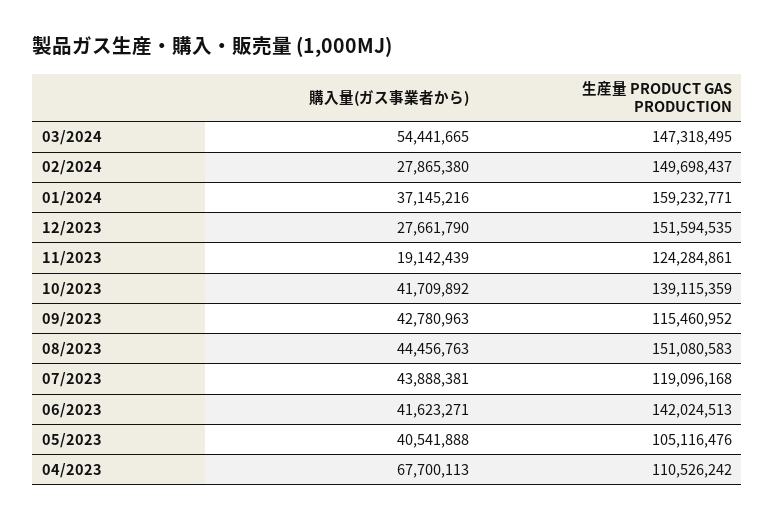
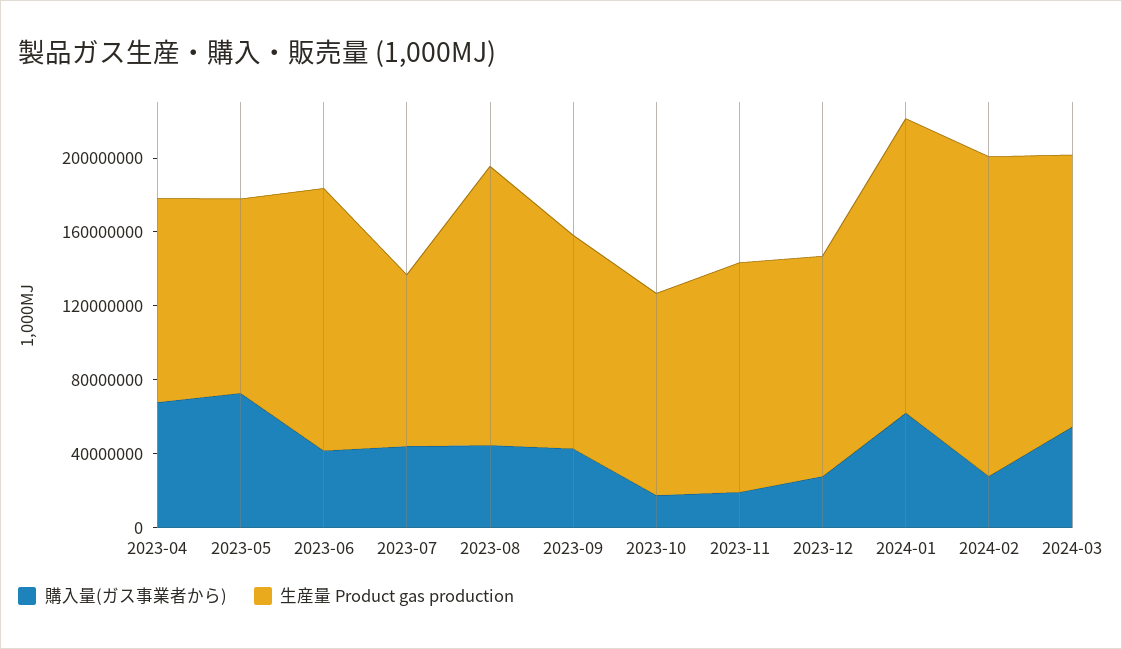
  {
    "購入量(ガス事業者から)": {
      "03/2024": 54441665,
      "02/2024": 27865380,
-     "01/2024": 37145216,
+     "01/2024": 60000000,
      "12/2023": 27661790,
      "11/2023": 19142439,
-     "10/2023": 41709892,
+     "10/2023": 20000000,
      "09/2023": 42780963,
      "08/2023": 44456763,
      "07/2023": 43888381,
      "06/2023": 41623271,
-     "05/2023": 40541888,
+     "05/2023": 70000000,
      "04/2023": 67700113
    },
    "生産量 PRODUCT GAS PRODUCTION": {
      "03/2024": 147318495,
-     "02/2024": 149698437,
+     "02/2024": 170000000,
      "01/2024": 159232771,
-     "12/2023": 151594535,
+     "12/2023": 120000000,
      "11/2023": 124284861,
-     "10/2023": 139115359,
+     "10/2023": 110000000,
      "09/2023": 115460952,
      "08/2023": 151080583,
-     "07/2023": 119096168,
+     "07/2023": 90000000,
      "06/2023": 142024513,
      "05/2023": 105116476,
      "04/2023": 110526242
    }
  }

